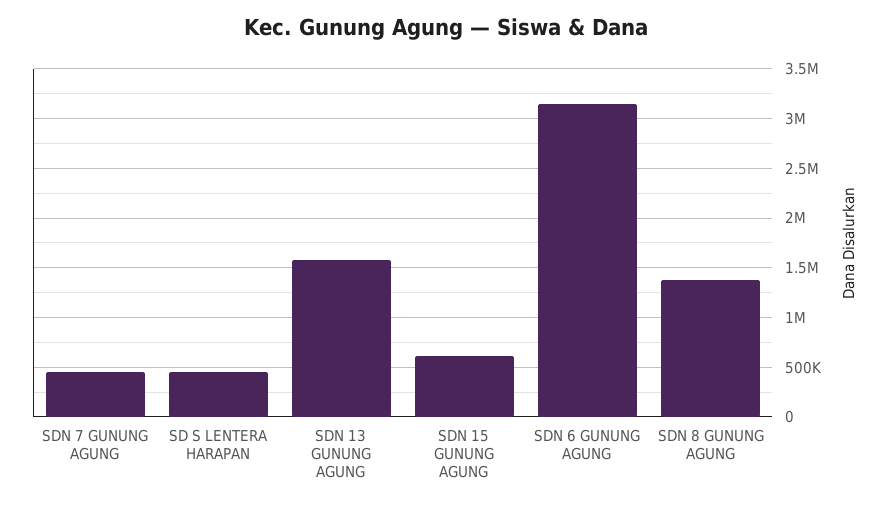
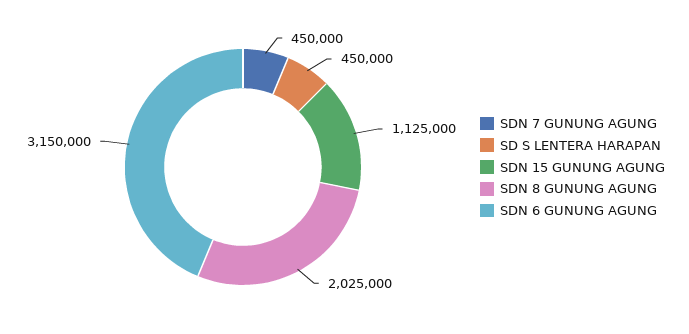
  {
    "SDN 7 GUNUNG AGUNG": 450000,
    "SD S LENTERA HARAPAN": 450000,
-   "SDN 13 GUNUNG AGUNG": 1600000,
-   "SDN 15 GUNUNG AGUNG": 600000,
+   "SDN 15 GUNUNG AGUNG": 1125000,
    "SDN 6 GUNUNG AGUNG": 3150000,
-   "SDN 8 GUNUNG AGUNG": 1400000
+   "SDN 8 GUNUNG AGUNG": 2025000
  }

